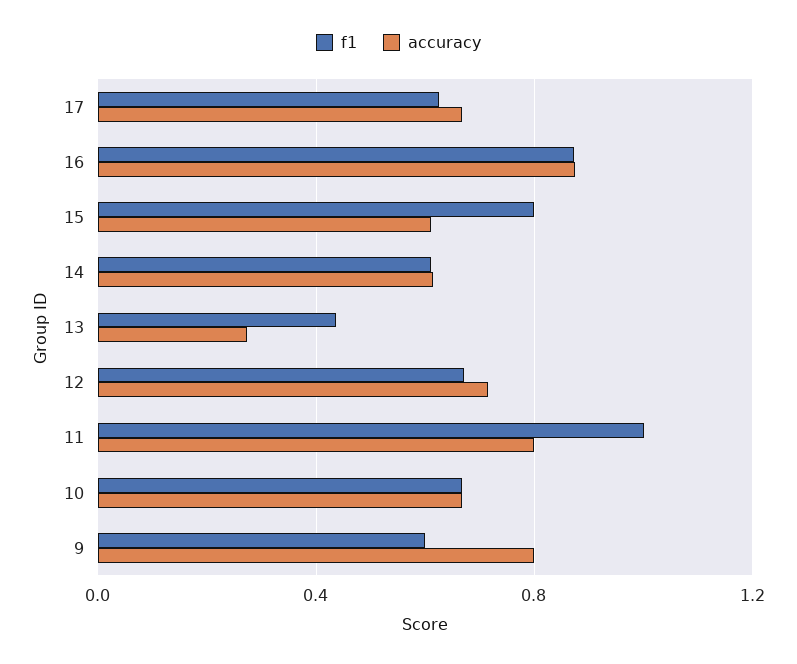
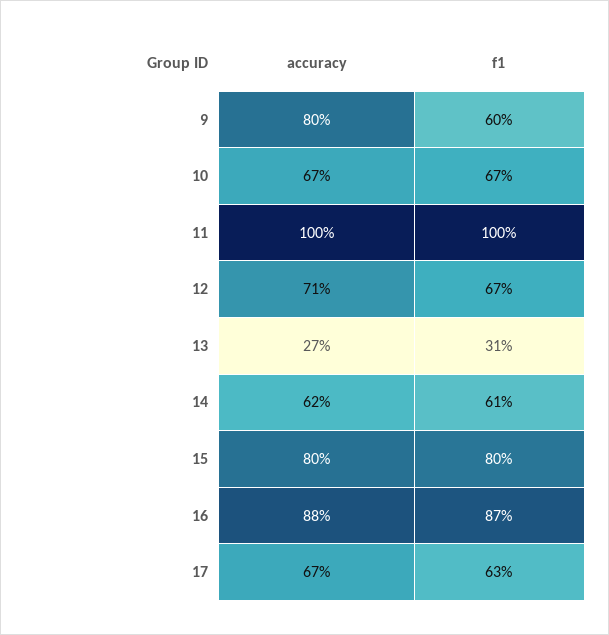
  {
    "f1": {
      "17": 0.63,
      "16": 0.87,
      "15": 0.8,
      "14": 0.61,
-     "13": 0.45,
+     "13": 0.31,
      "12": 0.67,
      "11": 1,
      "10": 0.67,
      "9": 0.6
    },
    "accuracy": {
      "17": 0.67,
      "16": 0.88,
-     "15": 0.6,
+     "15": 0.8,
      "14": 0.62,
      "13": 0.27,
      "12": 0.71,
-     "11": 0.8,
+     "11": 1,
      "10": 0.67,
      "9": 0.8
    }
  }

